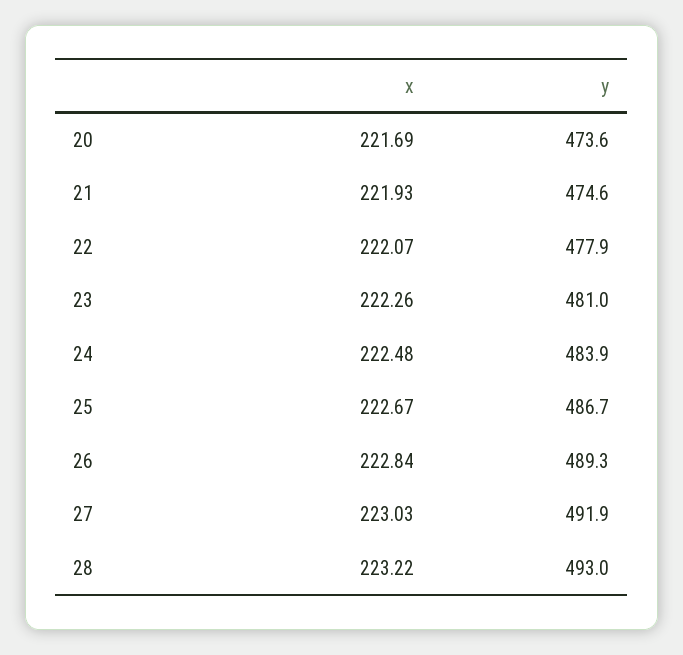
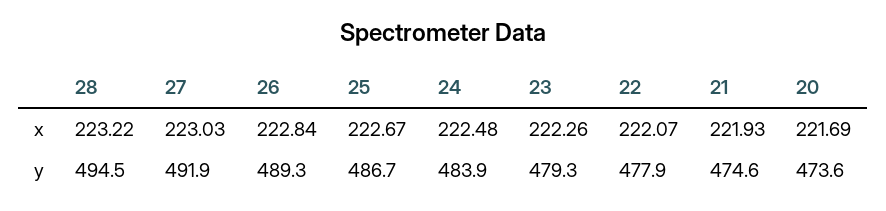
  {
    "x": {
      "20": 221.69,
      "21": 221.93,
      "22": 222.07,
      "23": 222.26,
      "24": 222.48,
      "25": 222.67,
      "26": 222.84,
      "27": 223.03,
      "28": 223.22
    },
    "y": {
      "20": 473.6,
      "21": 474.6,
      "22": 477.9,
-     "23": 481,
+     "23": 479.3,
      "24": 483.9,
      "25": 486.7,
      "26": 489.3,
      "27": 491.9,
-     "28": 493
+     "28": 494.5
    }
  }

